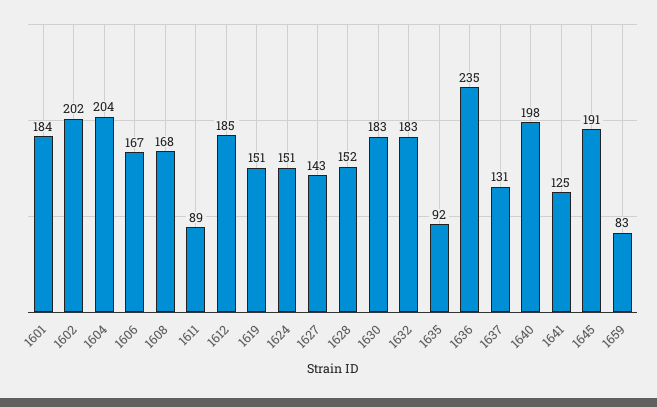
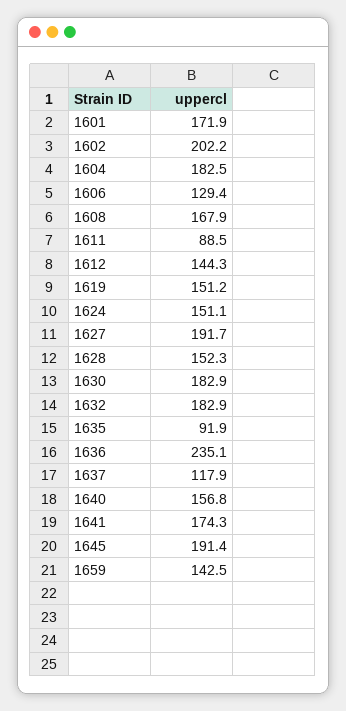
  {
-   "1601": 184,
+   "1601": 171.9,
    "1602": 202.2,
-   "1604": 204,
+   "1604": 182.5,
-   "1606": 167,
+   "1606": 129.4,
    "1608": 167.9,
    "1611": 88.5,
-   "1612": 185,
+   "1612": 144.3,
    "1619": 151.2,
    "1624": 151.1,
-   "1627": 143,
+   "1627": 191.7,
    "1628": 152.3,
    "1630": 182.9,
    "1632": 182.9,
    "1635": 91.9,
    "1636": 235.1,
-   "1637": 131,
+   "1637": 117.9,
-   "1640": 198,
+   "1640": 156.8,
-   "1641": 125,
+   "1641": 174.3,
    "1645": 191.4,
-   "1659": 83
+   "1659": 142.5
  }

